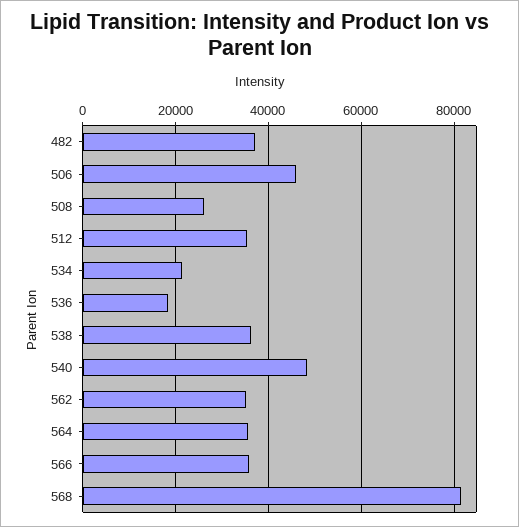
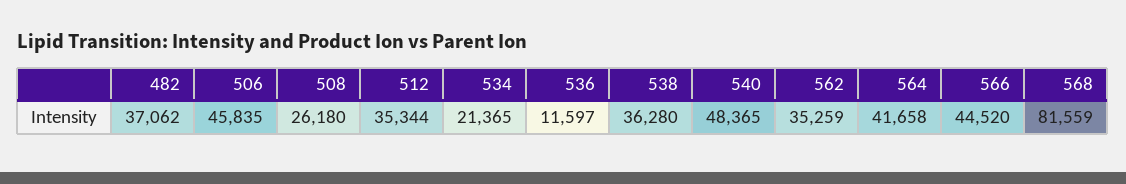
  {
    "482": 37062,
    "506": 45835,
    "508": 26180,
    "512": 35344,
    "534": 21365,
-   "536": 18000,
+   "536": 11597,
    "538": 36280,
    "540": 48365,
    "562": 35259,
-   "564": 36000,
+   "564": 41658,
-   "566": 36000,
+   "566": 44520,
    "568": 81559
  }

